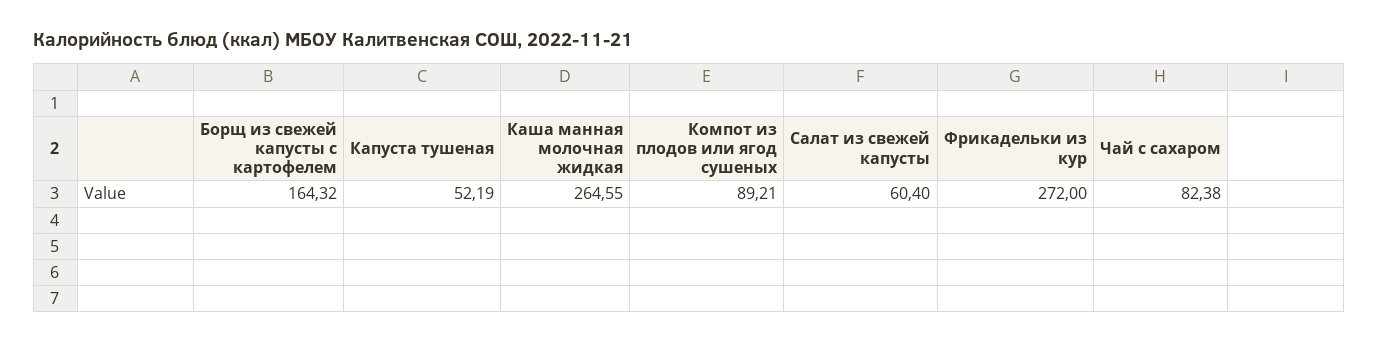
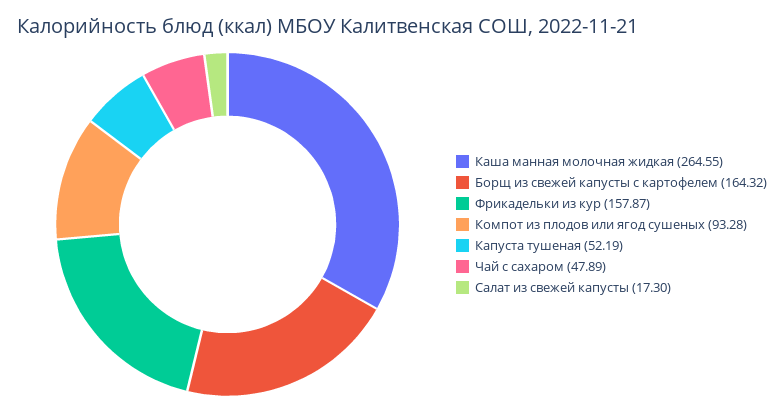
  {
    "Борщ из свежей капусты с картофелем": 164.32,
    "Капуста тушеная": 52.19,
    "Каша манная молочная жидкая": 264.55,
-   "Компот из плодов или ягод сушеных": 89.21,
+   "Компот из плодов или ягод сушеных": 93.28,
-   "Салат из свежей капусты": 60.4,
+   "Салат из свежей капусты": 17.3,
-   "Фрикадельки из кур": 272,
+   "Фрикадельки из кур": 157.87,
-   "Чай с сахаром": 82.38
+   "Чай с сахаром": 47.89
  }

